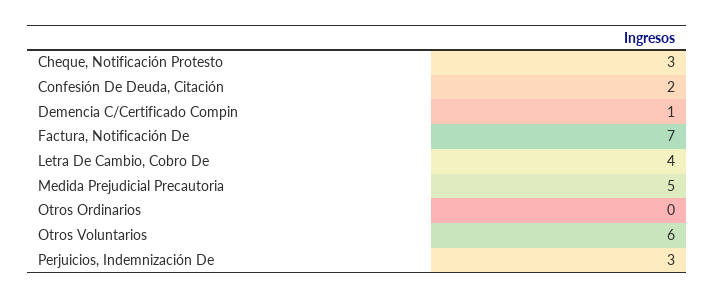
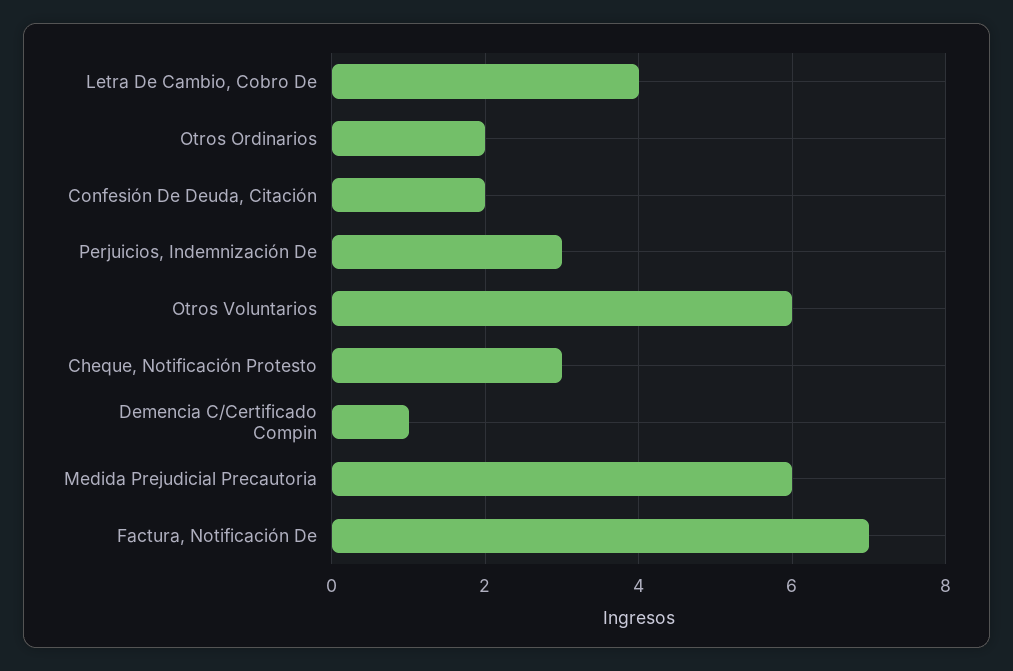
  {
    "Cheque, Notificación Protesto": 3,
    "Confesión De Deuda, Citación": 2,
    "Demencia C/Certificado Compin": 1,
    "Factura, Notificación De": 7,
    "Letra De Cambio, Cobro De": 4,
-   "Medida Prejudicial Precautoria": 5,
+   "Medida Prejudicial Precautoria": 6,
-   "Otros Ordinarios": 0,
+   "Otros Ordinarios": 2,
    "Otros Voluntarios": 6,
    "Perjuicios, Indemnización De": 3
  }

